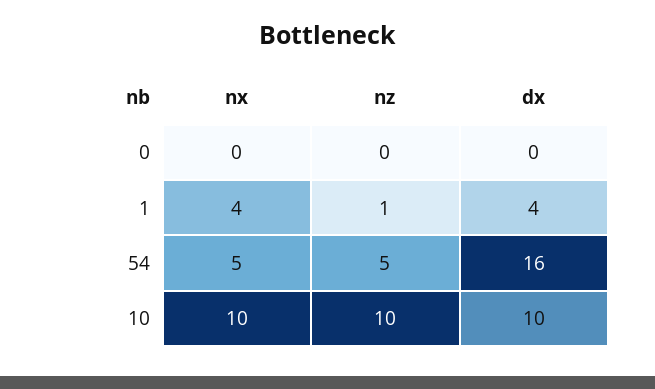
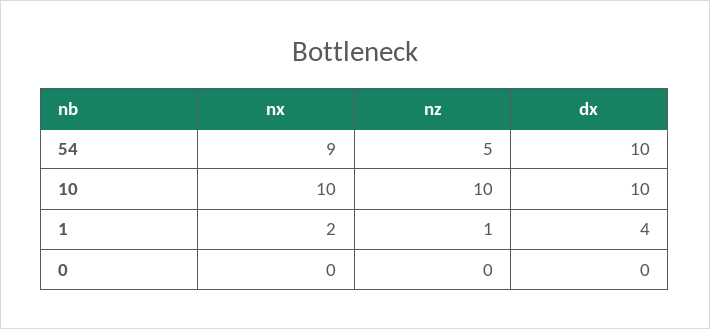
  {
    "nx": {
      "0": 0,
-     "1": 4,
+     "1": 2,
-     "54": 5,
+     "54": 9,
      "10": 10
    },
    "nz": {
      "0": 0,
      "1": 1,
      "54": 5,
      "10": 10
    },
    "dx": {
      "0": 0,
      "1": 4,
-     "54": 16,
+     "54": 10,
      "10": 10
    }
  }

